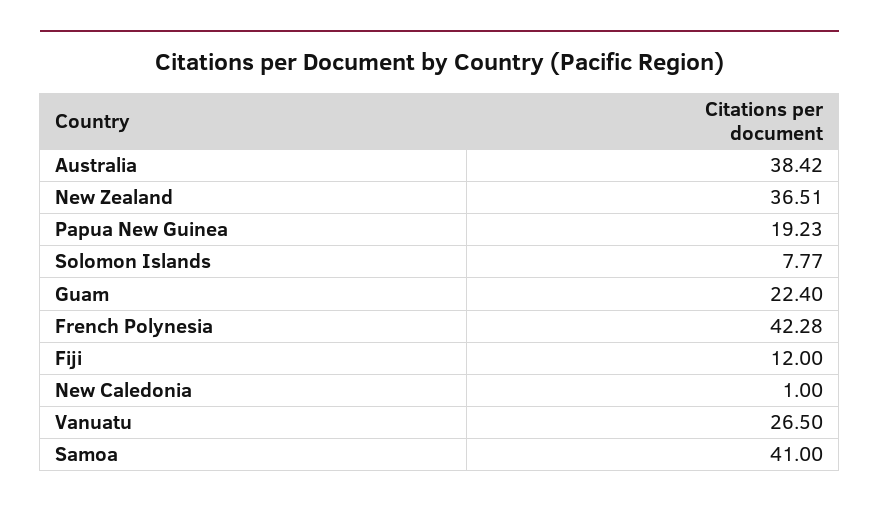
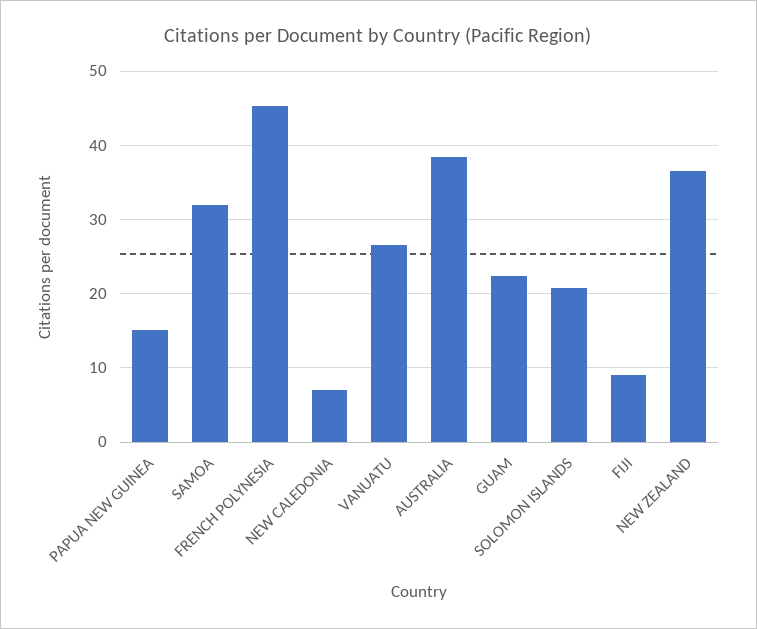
  {
    "Australia": 38.42,
    "New Zealand": 36.51,
-   "Papua New Guinea": 19.23,
+   "Papua New Guinea": 15,
-   "Solomon Islands": 7.77,
+   "Solomon Islands": 21,
    "Guam": 22.4,
-   "French Polynesia": 42.28,
+   "French Polynesia": 45,
-   "Fiji": 12,
+   "Fiji": 9,
-   "New Caledonia": 1,
+   "New Caledonia": 7,
    "Vanuatu": 26.5,
-   "Samoa": 41
+   "Samoa": 32
  }

